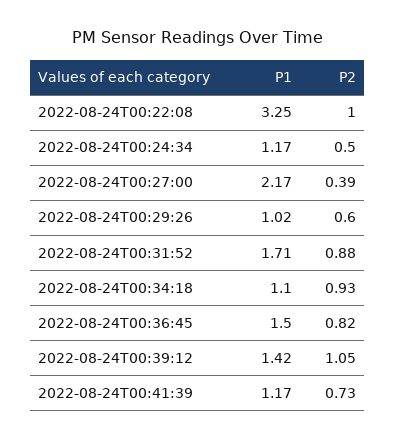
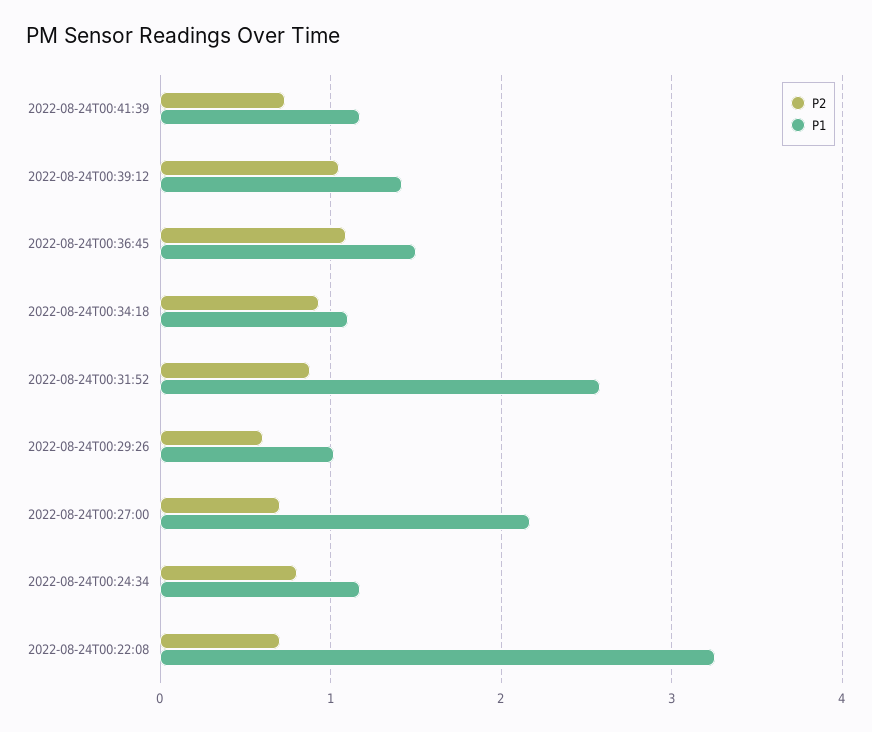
  {
    "P1": {
      "2022-08-24T00:22:08": 3.25,
      "2022-08-24T00:24:34": 1.17,
      "2022-08-24T00:27:00": 2.17,
      "2022-08-24T00:29:26": 1.02,
-     "2022-08-24T00:31:52": 1.71,
+     "2022-08-24T00:31:52": 2.6,
      "2022-08-24T00:34:18": 1.1,
      "2022-08-24T00:36:45": 1.5,
      "2022-08-24T00:39:12": 1.42,
      "2022-08-24T00:41:39": 1.17
    },
    "P2": {
-     "2022-08-24T00:22:08": 1,
+     "2022-08-24T00:22:08": 0.7,
-     "2022-08-24T00:24:34": 0.5,
+     "2022-08-24T00:24:34": 0.8,
-     "2022-08-24T00:27:00": 0.39,
+     "2022-08-24T00:27:00": 0.7,
      "2022-08-24T00:29:26": 0.6,
      "2022-08-24T00:31:52": 0.88,
      "2022-08-24T00:34:18": 0.93,
-     "2022-08-24T00:36:45": 0.82,
+     "2022-08-24T00:36:45": 1.1,
      "2022-08-24T00:39:12": 1.05,
      "2022-08-24T00:41:39": 0.73
    }
  }

